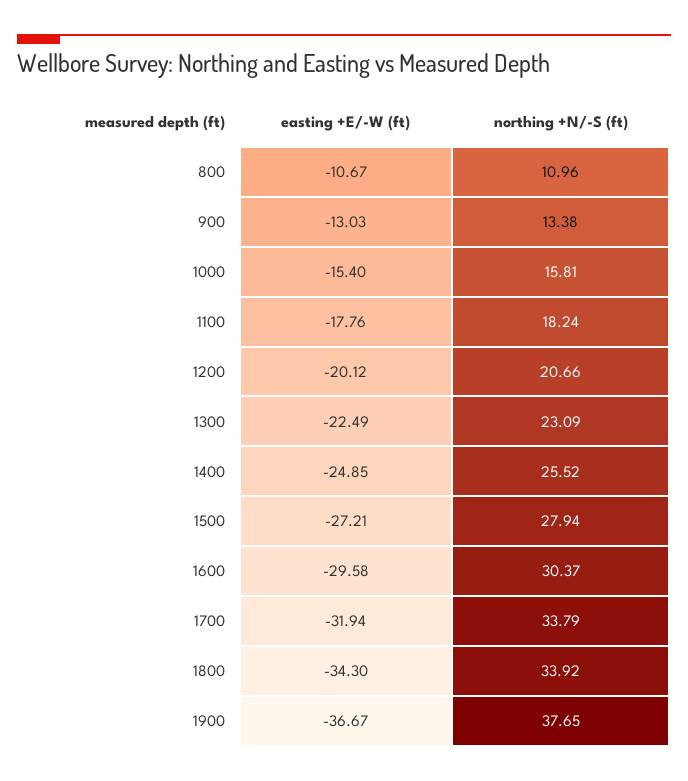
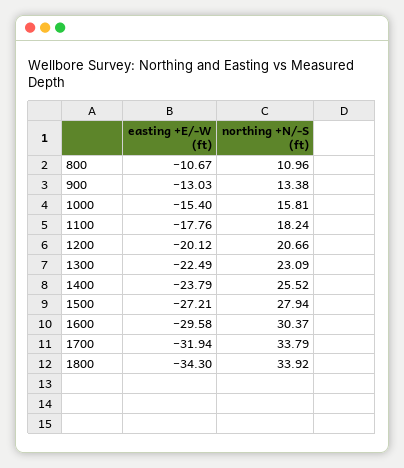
  {
    "easting +E/-W (ft)": {
      "800": -10.67,
      "900": -13.03,
      "1000": -15.4,
      "1100": -17.76,
      "1200": -20.12,
      "1300": -22.49,
-     "1400": -24.85,
+     "1400": -23.79,
      "1500": -27.21,
      "1600": -29.58,
      "1700": -31.94,
-     "1800": -34.3,
+     "1800": -34.3
-     "1900": -36.67
    },
    "northing +N/-S (ft)": {
      "800": 10.96,
      "900": 13.38,
      "1000": 15.81,
      "1100": 18.24,
      "1200": 20.66,
      "1300": 23.09,
      "1400": 25.52,
      "1500": 27.94,
      "1600": 30.37,
      "1700": 33.79,
-     "1800": 33.92,
+     "1800": 33.92
-     "1900": 37.65
    }
  }

